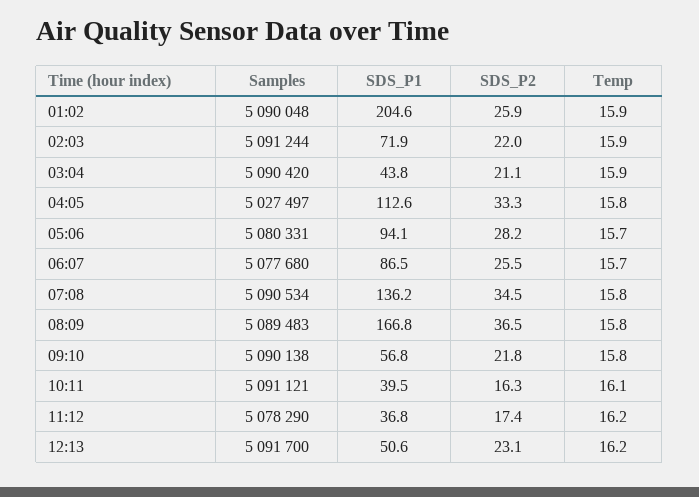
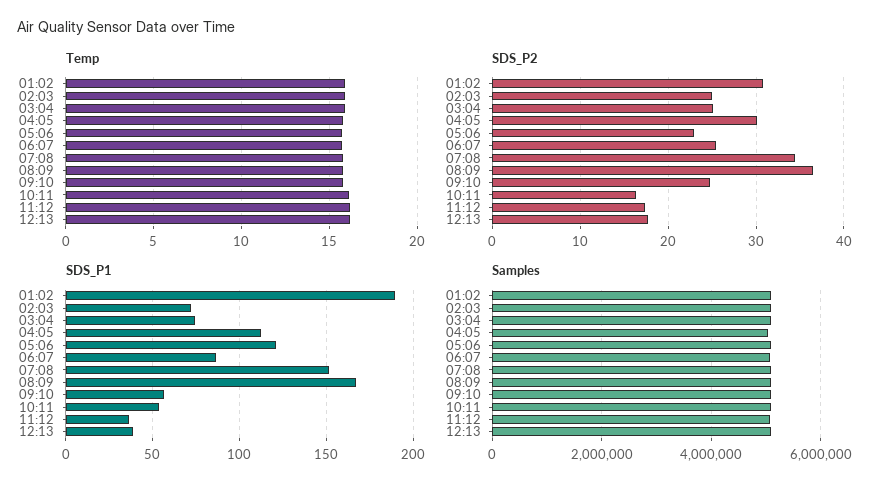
  {
    "Samples": {
      "01:02": 5090048,
      "02:03": 5091244,
      "03:04": 5090420,
      "04:05": 5027497,
      "05:06": 5080331,
      "06:07": 5077680,
      "07:08": 5090534,
      "08:09": 5089483,
      "09:10": 5090138,
      "10:11": 5091121,
      "11:12": 5078290,
      "12:13": 5091700
    },
    "SDS_P1": {
-     "01:02": 204.6,
+     "01:02": 190,
      "02:03": 71.9,
-     "03:04": 43.8,
+     "03:04": 75,
      "04:05": 112.6,
-     "05:06": 94.1,
+     "05:06": 120,
      "06:07": 86.5,
-     "07:08": 136.2,
+     "07:08": 150,
      "08:09": 166.8,
      "09:10": 56.8,
-     "10:11": 39.5,
+     "10:11": 55,
      "11:12": 36.8,
-     "12:13": 50.6
+     "12:13": 40
    },
    "SDS_P2": {
-     "01:02": 25.9,
+     "01:02": 31,
-     "02:03": 22,
+     "02:03": 25,
-     "03:04": 21.1,
+     "03:04": 25,
-     "04:05": 33.3,
+     "04:05": 30,
-     "05:06": 28.2,
+     "05:06": 23,
      "06:07": 25.5,
      "07:08": 34.5,
      "08:09": 36.5,
-     "09:10": 21.8,
+     "09:10": 25,
      "10:11": 16.3,
      "11:12": 17.4,
-     "12:13": 23.1
+     "12:13": 18
    },
    "Temp": {
      "01:02": 15.9,
      "02:03": 15.9,
      "03:04": 15.9,
      "04:05": 15.8,
      "05:06": 15.7,
      "06:07": 15.7,
      "07:08": 15.8,
      "08:09": 15.8,
      "09:10": 15.8,
      "10:11": 16.1,
      "11:12": 16.2,
      "12:13": 16.2
    }
  }

